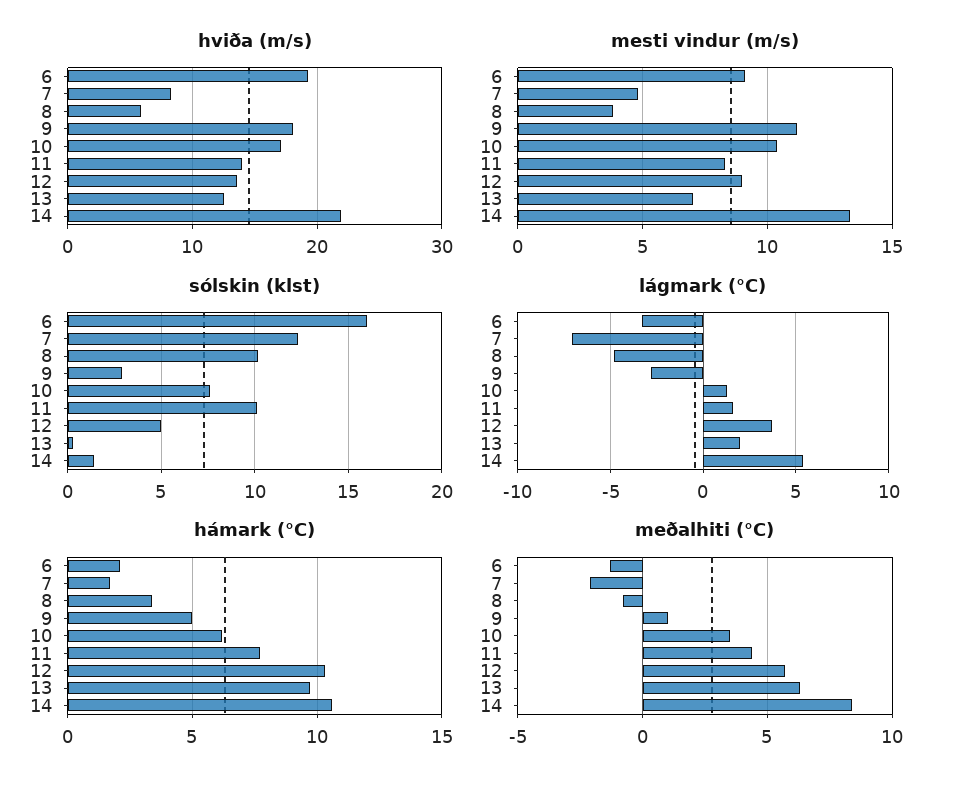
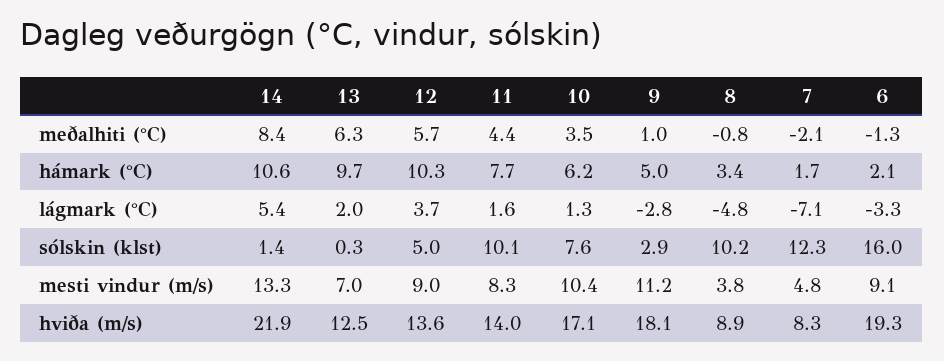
  {
    "hviða (m/s)": {
      "6": 19.3,
      "7": 8.3,
-     "8": 6,
+     "8": 8.9,
      "9": 18.1,
      "10": 17.1,
      "11": 14,
      "12": 13.6,
      "13": 12.5,
      "14": 21.9
    },
    "mesti vindur (m/s)": {
      "6": 9.1,
      "7": 4.8,
      "8": 3.8,
      "9": 11.2,
      "10": 10.4,
      "11": 8.3,
      "12": 9,
      "13": 7,
      "14": 13.3
    },
    "sólskin (klst)": {
      "6": 16,
      "7": 12.3,
      "8": 10.2,
      "9": 2.9,
      "10": 7.6,
      "11": 10.1,
      "12": 5,
      "13": 0.3,
      "14": 1.4
    },
    "lágmark (°C)": {
      "6": -3.3,
      "7": -7.1,
      "8": -4.8,
      "9": -2.8,
      "10": 1.3,
      "11": 1.6,
      "12": 3.7,
      "13": 2,
      "14": 5.4
    },
    "hámark (°C)": {
      "6": 2.1,
      "7": 1.7,
      "8": 3.4,
      "9": 5,
      "10": 6.2,
      "11": 7.7,
      "12": 10.3,
      "13": 9.7,
      "14": 10.6
    },
    "meðalhiti (°C)": {
      "6": -1.3,
      "7": -2.1,
      "8": -0.8,
      "9": 1,
      "10": 3.5,
      "11": 4.4,
      "12": 5.7,
      "13": 6.3,
      "14": 8.4
    }
  }

